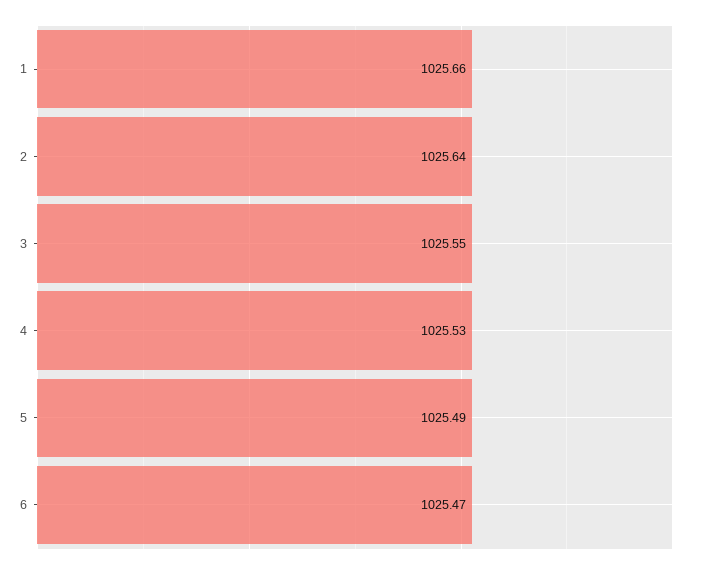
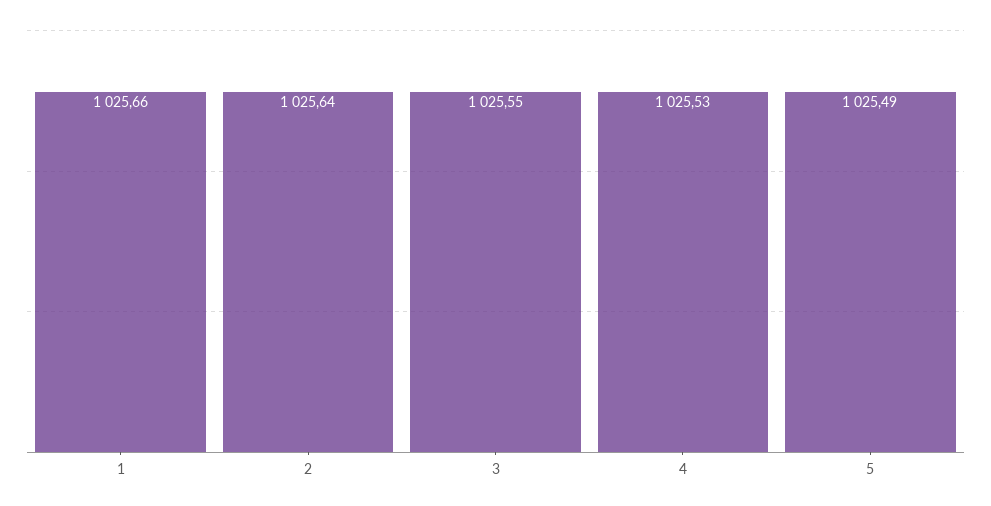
  {
    "1": 1025.66,
    "2": 1025.64,
    "3": 1025.55,
    "4": 1025.53,
-   "5": 1025.49,
+   "5": 1025.49
-   "6": 1025.47
  }

